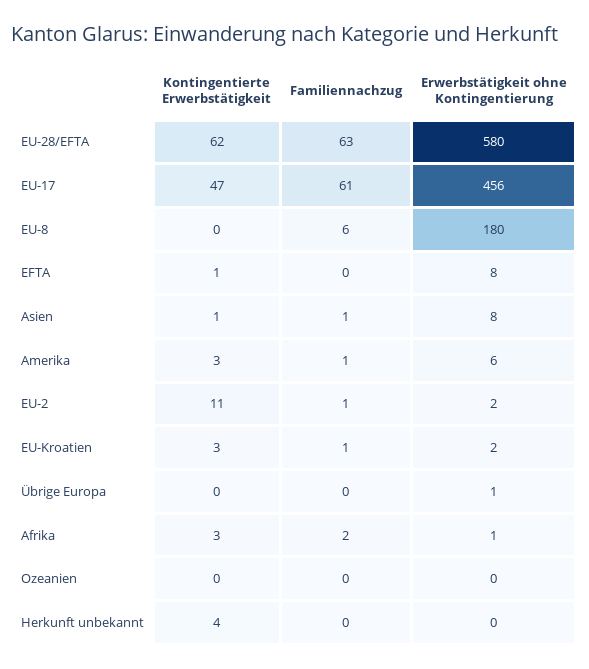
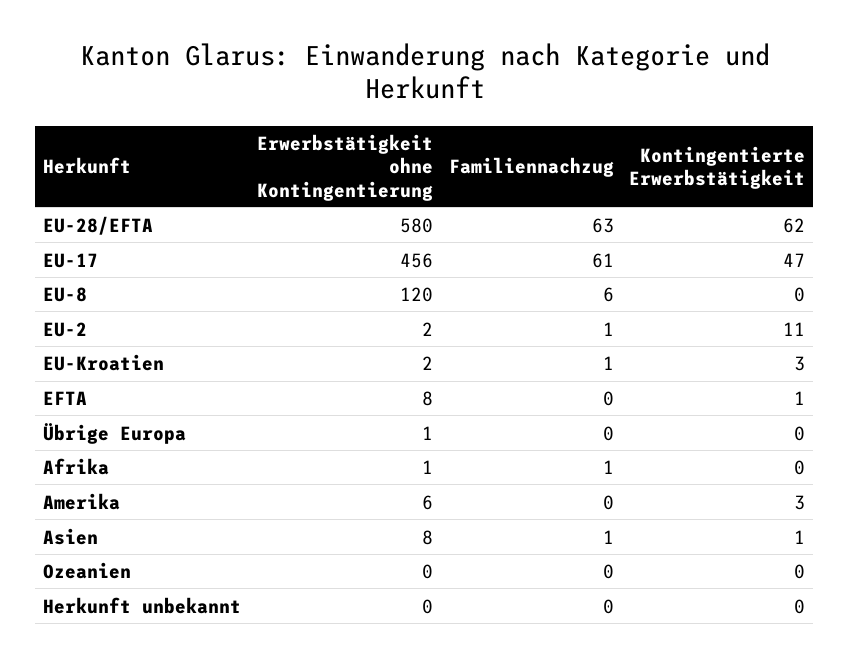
  {
    "Kontingentierte Erwerbstätigkeit": {
      "EU-28/EFTA": 62,
      "EU-17": 47,
      "EU-8": 0,
      "EFTA": 1,
      "Asien": 1,
      "Amerika": 3,
      "EU-2": 11,
      "EU-Kroatien": 3,
      "Übrige Europa": 0,
-     "Afrika": 3,
+     "Afrika": 0,
      "Ozeanien": 0,
-     "Herkunft unbekannt": 4
+     "Herkunft unbekannt": 0
    },
    "Familiennachzug": {
      "EU-28/EFTA": 63,
      "EU-17": 61,
      "EU-8": 6,
      "EFTA": 0,
      "Asien": 1,
-     "Amerika": 1,
+     "Amerika": 0,
      "EU-2": 1,
      "EU-Kroatien": 1,
      "Übrige Europa": 0,
-     "Afrika": 2,
+     "Afrika": 1,
      "Ozeanien": 0,
      "Herkunft unbekannt": 0
    },
    "Erwerbstätigkeit ohne Kontingentierung": {
      "EU-28/EFTA": 580,
      "EU-17": 456,
-     "EU-8": 180,
+     "EU-8": 120,
      "EFTA": 8,
      "Asien": 8,
      "Amerika": 6,
      "EU-2": 2,
      "EU-Kroatien": 2,
      "Übrige Europa": 1,
      "Afrika": 1,
      "Ozeanien": 0,
      "Herkunft unbekannt": 0
    }
  }

